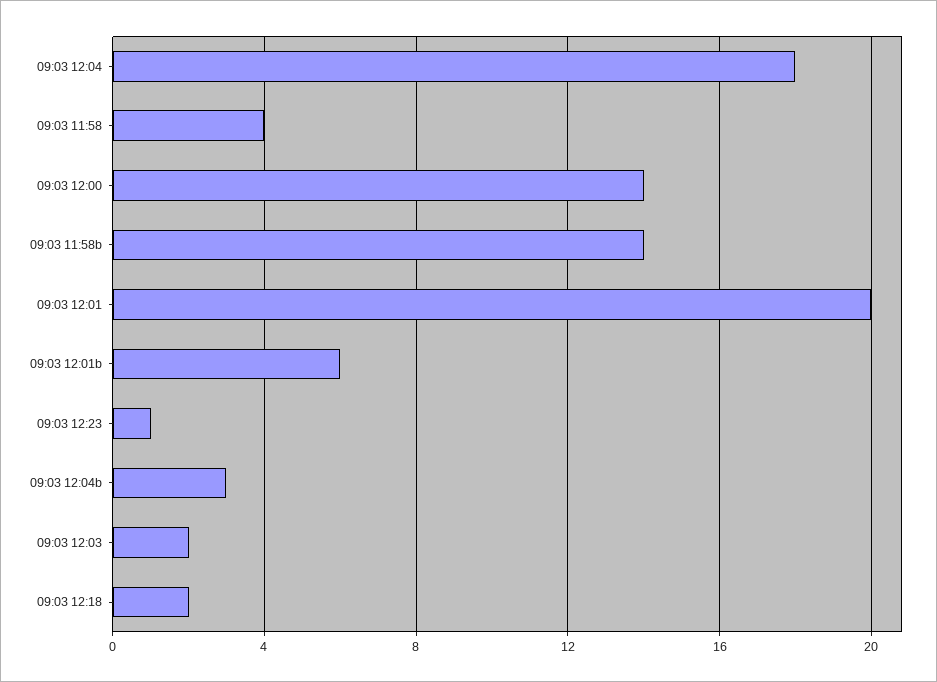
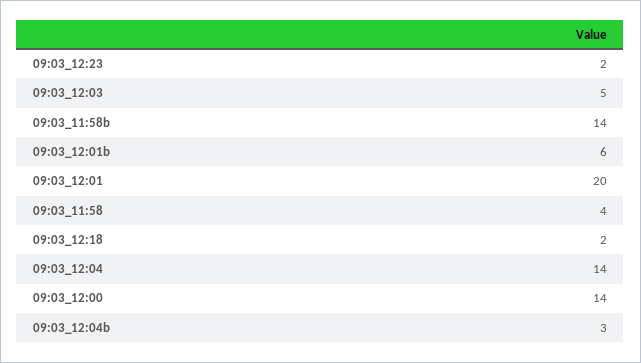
  {
-   "09:03 12:04": 18,
+   "09:03 12:04": 14,
    "09:03 11:58": 4,
    "09:03 12:00": 14,
    "09:03 11:58b": 14,
    "09:03 12:01": 20,
    "09:03 12:01b": 6,
-   "09:03 12:23": 1,
+   "09:03 12:23": 2,
    "09:03 12:04b": 3,
-   "09:03 12:03": 2,
+   "09:03 12:03": 5,
    "09:03 12:18": 2
  }

